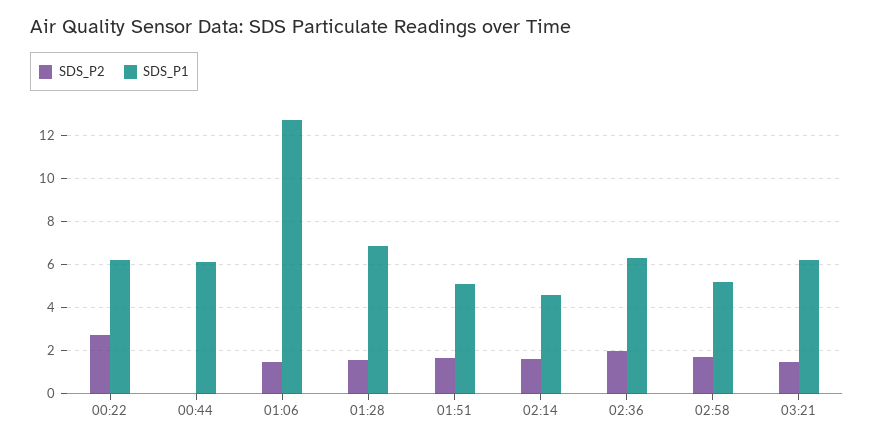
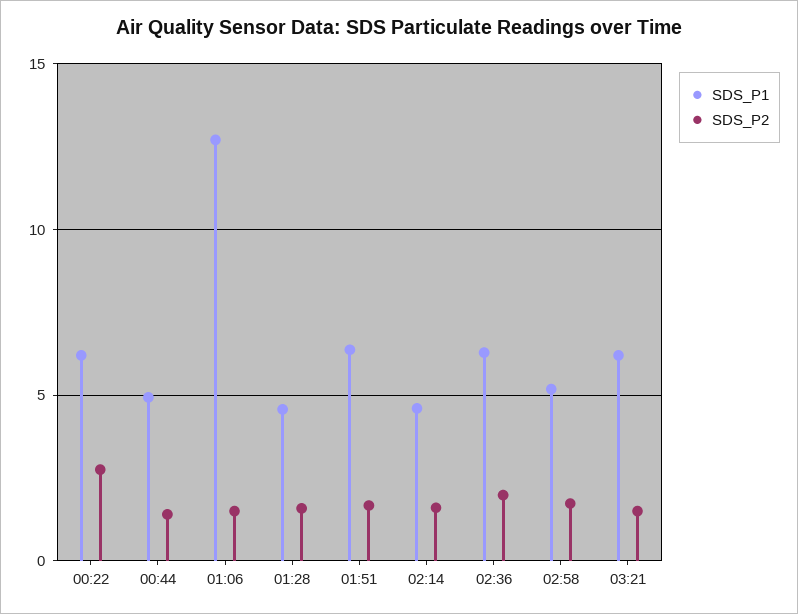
  {
    "SDS_P2": {
      "00:22": 3,
-     "00:44": 0,
+     "00:44": 1.5,
      "01:06": 1.5,
      "01:28": 1.5,
      "01:51": 1.5,
      "02:14": 1.5,
      "02:36": 2,
      "02:58": 1.5,
      "03:21": 1.5
    },
    "SDS_P1": {
      "00:22": 6,
-     "00:44": 6,
+     "00:44": 5,
      "01:06": 12.5,
-     "01:28": 7,
+     "01:28": 4.5,
-     "01:51": 5,
+     "01:51": 6.5,
      "02:14": 4.5,
      "02:36": 6.5,
      "02:58": 5,
      "03:21": 6
    }
  }

